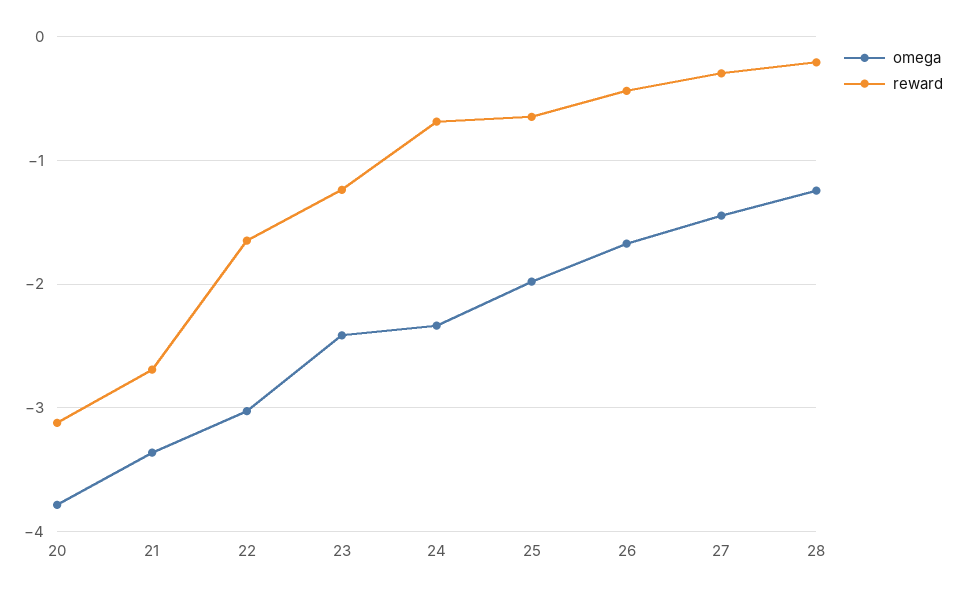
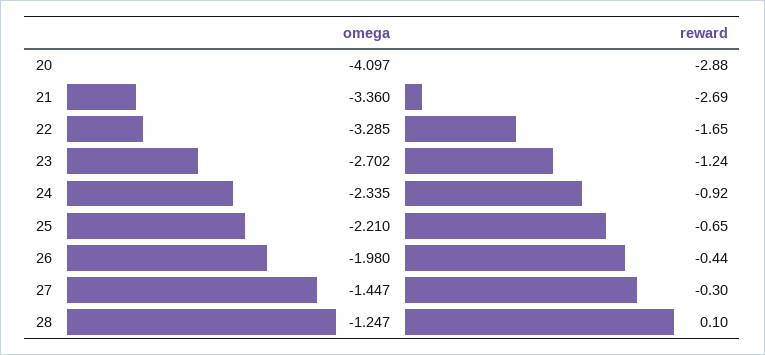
  {
    "omega": {
-     "20": -3.8,
+     "20": -4.097,
      "21": -3.36,
-     "22": -3,
+     "22": -3.285,
-     "23": -2.4,
+     "23": -2.702,
      "24": -2.335,
-     "25": -2,
+     "25": -2.21,
-     "26": -1.7,
+     "26": -1.98,
      "27": -1.447,
      "28": -1.247
    },
    "reward": {
-     "20": -3.1,
+     "20": -2.88,
      "21": -2.69,
      "22": -1.65,
      "23": -1.24,
-     "24": -0.7,
+     "24": -0.92,
      "25": -0.65,
      "26": -0.44,
      "27": -0.3,
-     "28": -0.2
+     "28": 0.1
    }
  }

